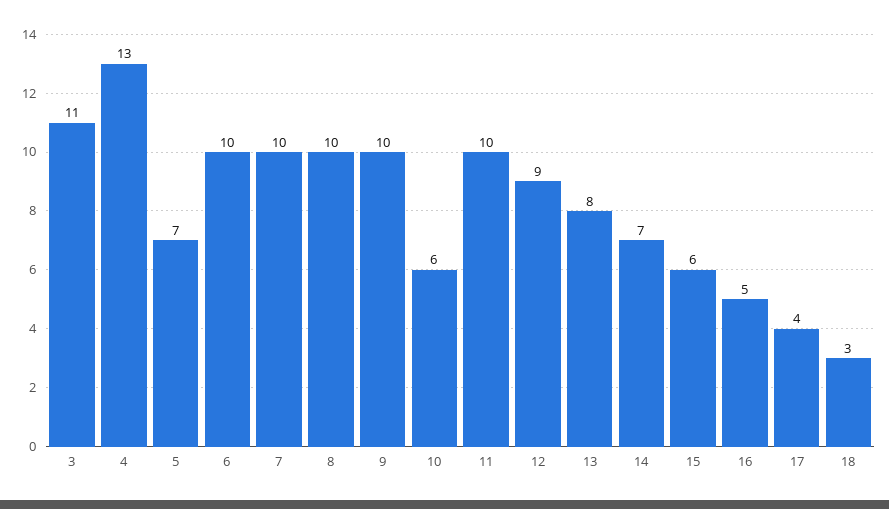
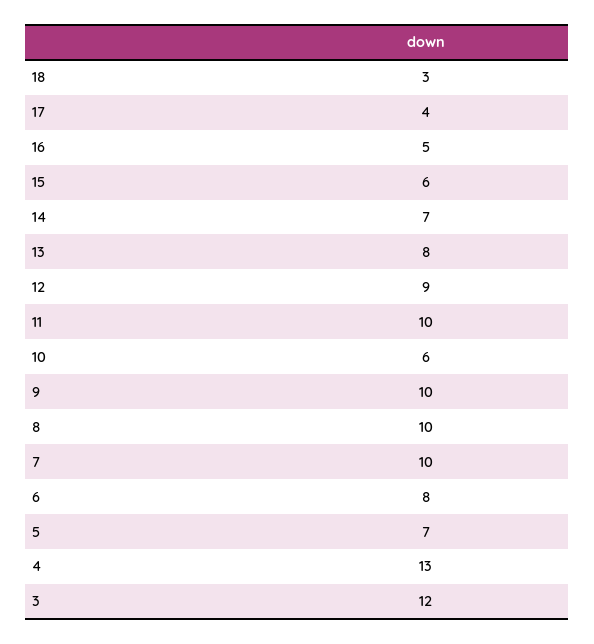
  {
-   "3": 11,
+   "3": 12,
    "4": 13,
    "5": 7,
-   "6": 10,
+   "6": 8,
    "7": 10,
    "8": 10,
    "9": 10,
    "10": 6,
    "11": 10,
    "12": 9,
    "13": 8,
    "14": 7,
    "15": 6,
    "16": 5,
    "17": 4,
    "18": 3
  }

